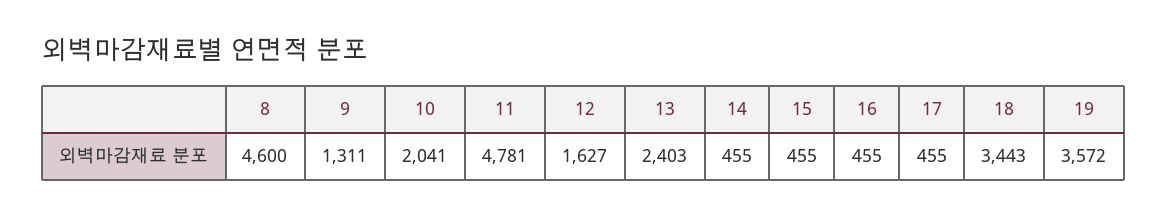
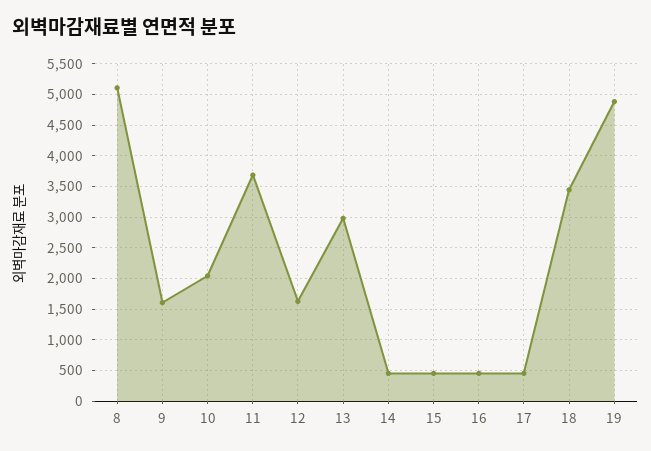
  {
-   "8": 4600,
+   "8": 5100,
-   "9": 1311,
+   "9": 1600,
    "10": 2041,
-   "11": 4781,
+   "11": 3700,
    "12": 1627,
-   "13": 2403,
+   "13": 3000,
    "14": 455,
    "15": 455,
    "16": 455,
    "17": 455,
    "18": 3443,
-   "19": 3572
+   "19": 4900
  }

